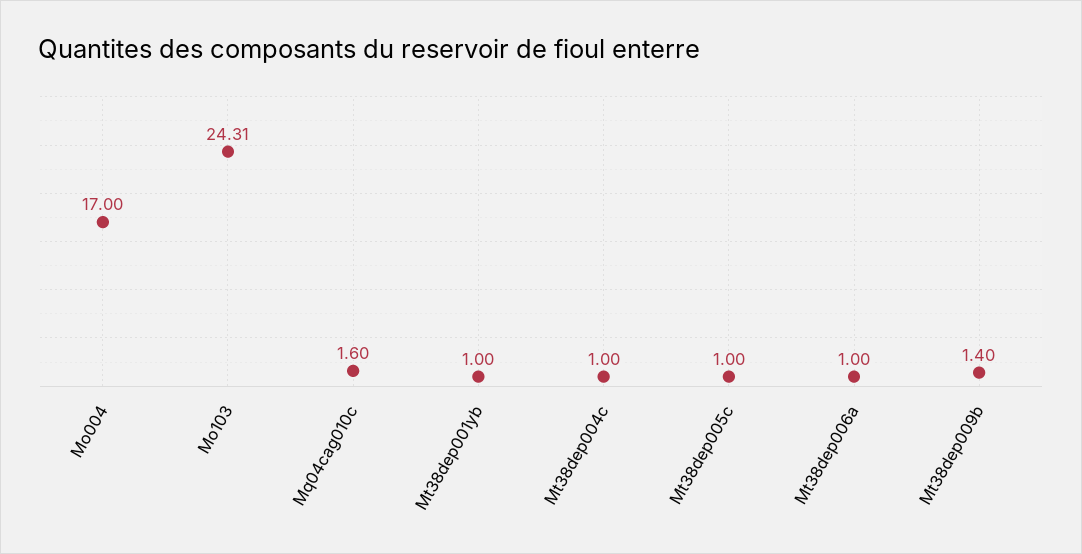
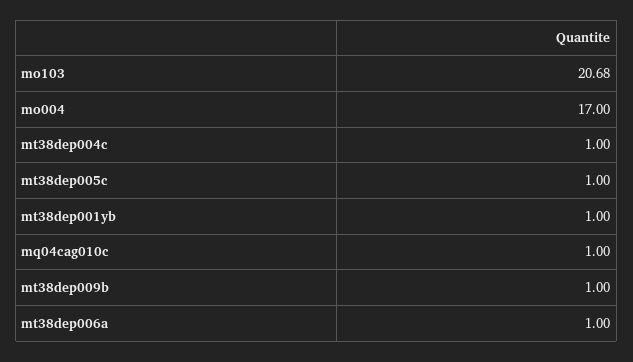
  {
    "Mo004": 17,
-   "Mo103": 24.31,
+   "Mo103": 20.68,
-   "Mq04cag010c": 1.6,
+   "Mq04cag010c": 1,
    "Mt38dep001yb": 1,
    "Mt38dep004c": 1,
    "Mt38dep005c": 1,
    "Mt38dep006a": 1,
-   "Mt38dep009b": 1.4
+   "Mt38dep009b": 1
  }

